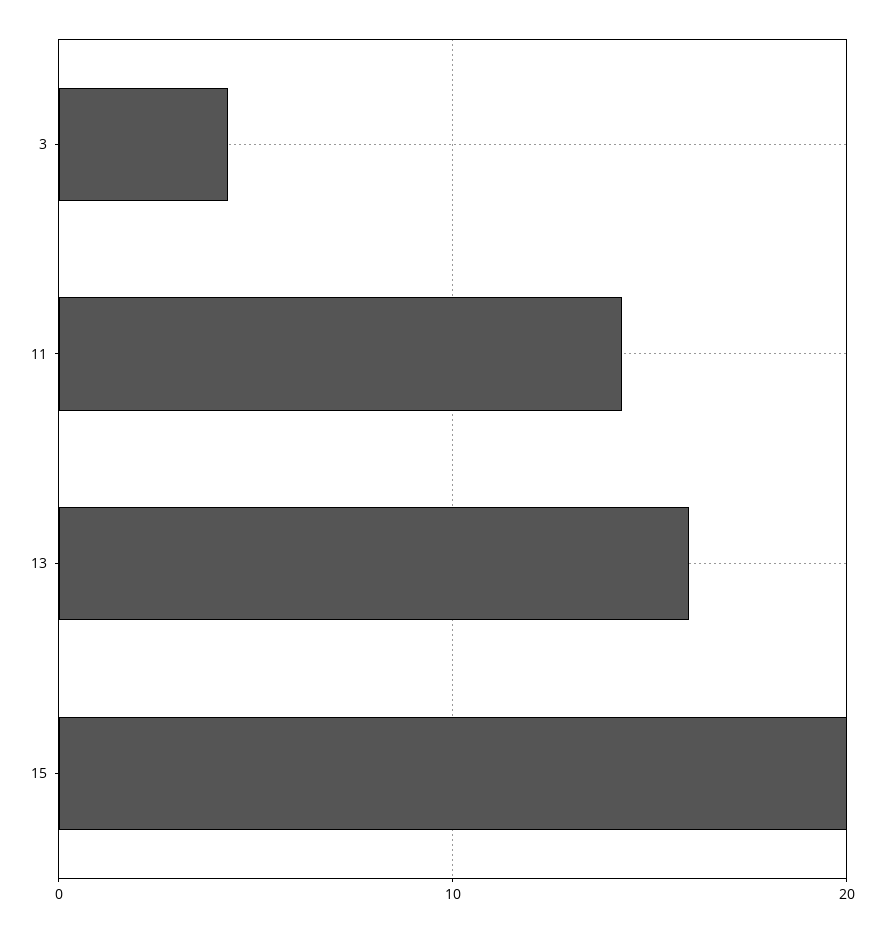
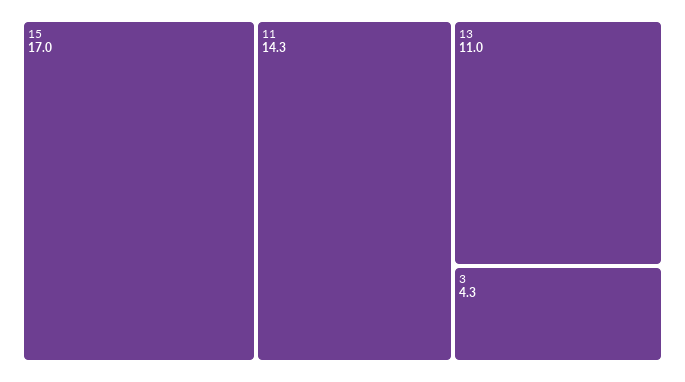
  {
    "3": 4.3,
    "11": 14.3,
-   "13": 16,
+   "13": 11,
-   "15": 20
+   "15": 17
  }

